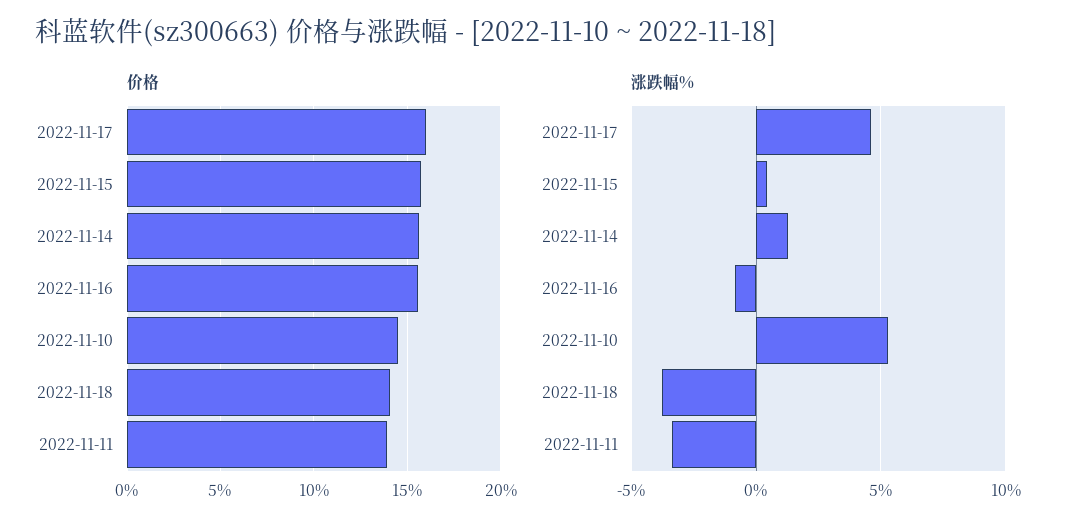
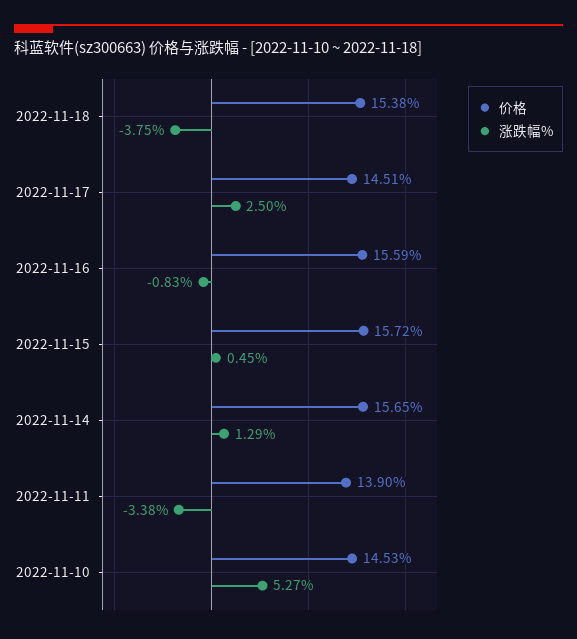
  {
    "价格": {
-     "2022-11-17": 16,
+     "2022-11-17": 14.51,
      "2022-11-15": 15.72,
      "2022-11-14": 15.65,
      "2022-11-16": 15.59,
      "2022-11-10": 14.53,
-     "2022-11-18": 14,
+     "2022-11-18": 15.38,
      "2022-11-11": 13.9
    },
    "涨跌幅%": {
-     "2022-11-17": 4.5,
+     "2022-11-17": 2.5,
      "2022-11-15": 0.45,
      "2022-11-14": 1.29,
      "2022-11-16": -0.83,
      "2022-11-10": 5.27,
      "2022-11-18": -3.75,
      "2022-11-11": -3.38
    }
  }

